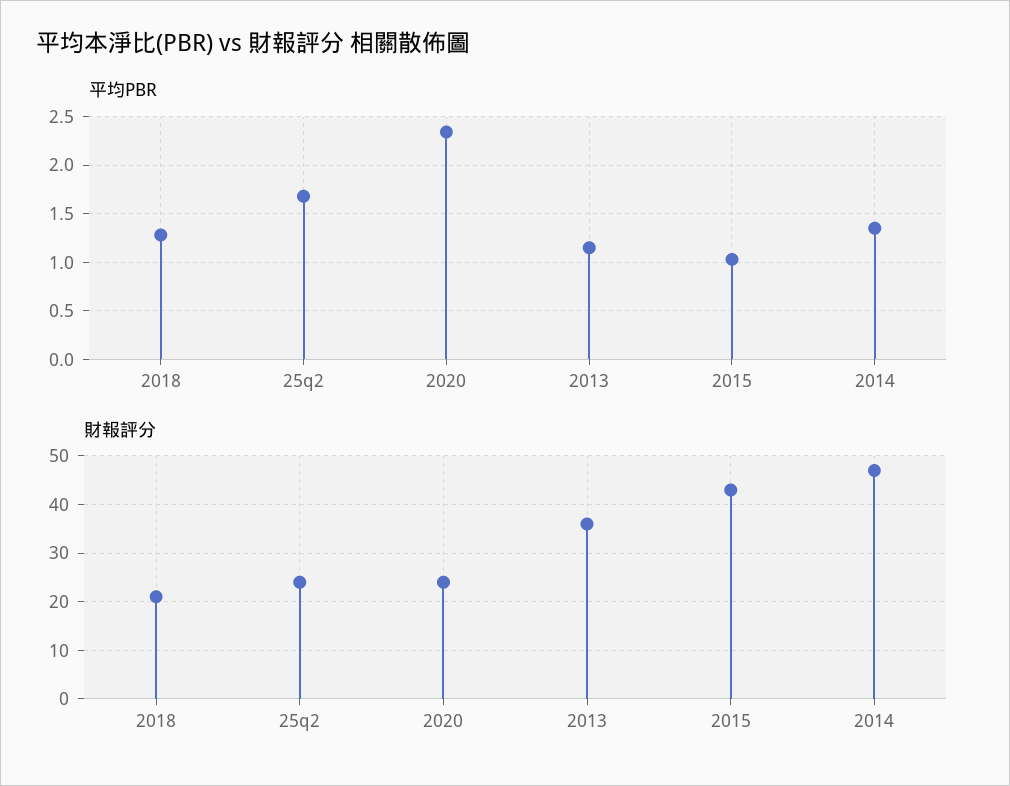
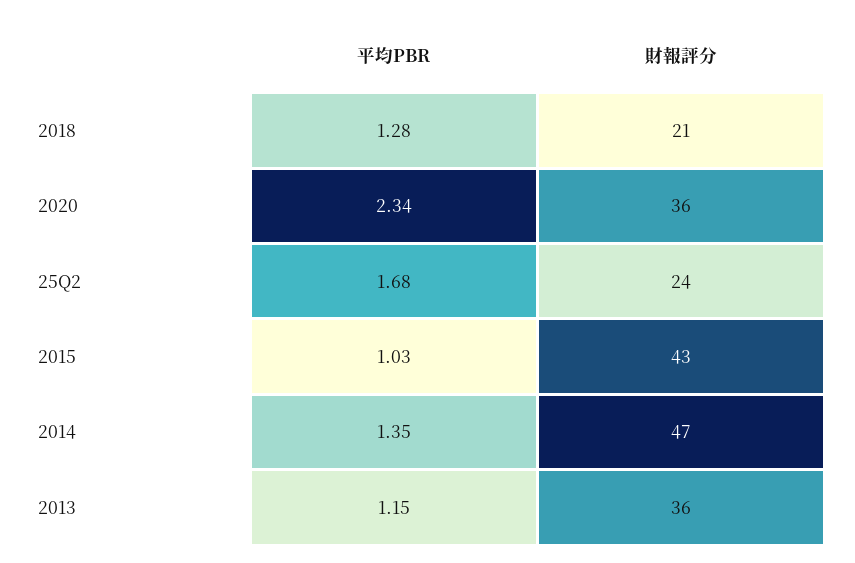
  {
    "平均PBR": {
      "2018": 1.28,
      "25q2": 1.68,
      "2020": 2.34,
      "2013": 1.15,
      "2015": 1.03,
      "2014": 1.35
    },
    "財報評分": {
      "2018": 21,
      "25q2": 24,
-     "2020": 25,
+     "2020": 36,
      "2013": 36,
      "2015": 43,
      "2014": 47
    }
  }

